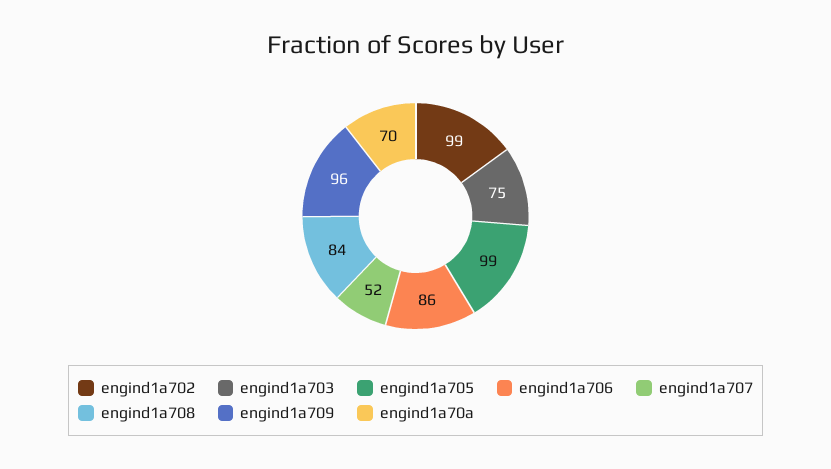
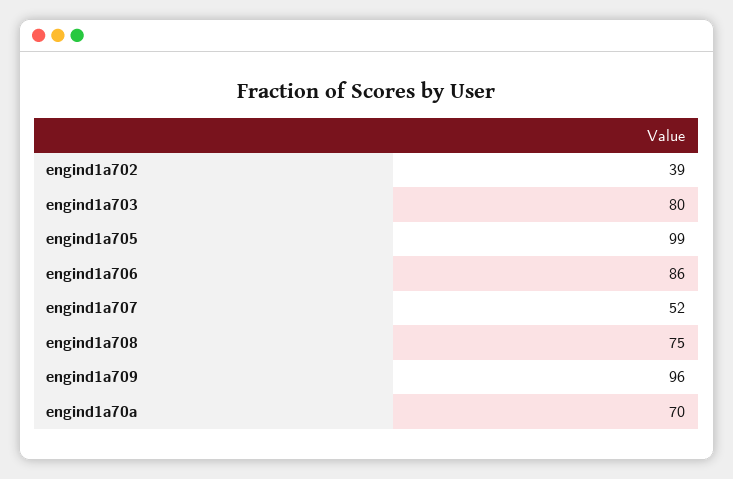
  {
-   "engind1a702": 99,
+   "engind1a702": 39,
-   "engind1a703": 75,
+   "engind1a703": 80,
    "engind1a705": 99,
    "engind1a706": 86,
    "engind1a707": 52,
-   "engind1a708": 84,
+   "engind1a708": 75,
    "engind1a709": 96,
    "engind1a70a": 70
  }

